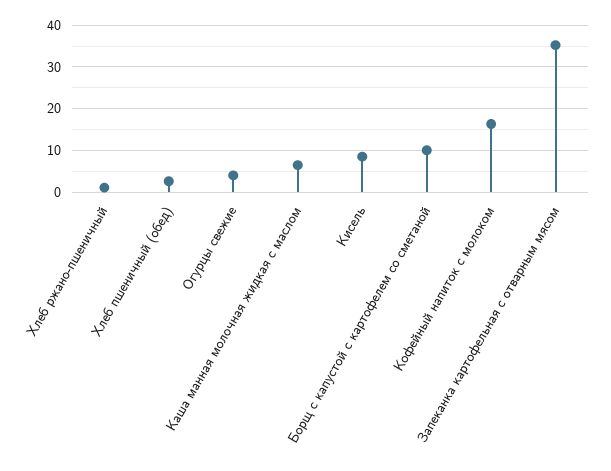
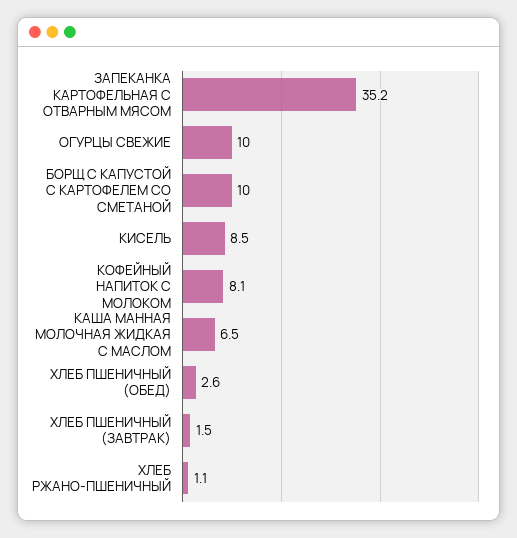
  {
    "Хлеб ржано-пшеничный": 1.1,
    "Хлеб пшеничный (обед)": 2.6,
-   "Огурцы свежие": 4,
+   "Огурцы свежие": 10,
    "Каша манная молочная жидкая с маслом": 6.5,
    "Кисель": 8.5,
    "Борщ с капустой с картофелем со сметаной": 10,
-   "Кофейный напиток с молоком": 16,
+   "Кофейный напиток с молоком": 8.1,
-   "Запеканка картофельная с отварным мясом": 35.2
+   "Запеканка картофельная с отварным мясом": 35.2,
+   "ХЛЕБ ПШЕНИЧНЫЙ (ЗАВТРАК)": 1.5
  }

